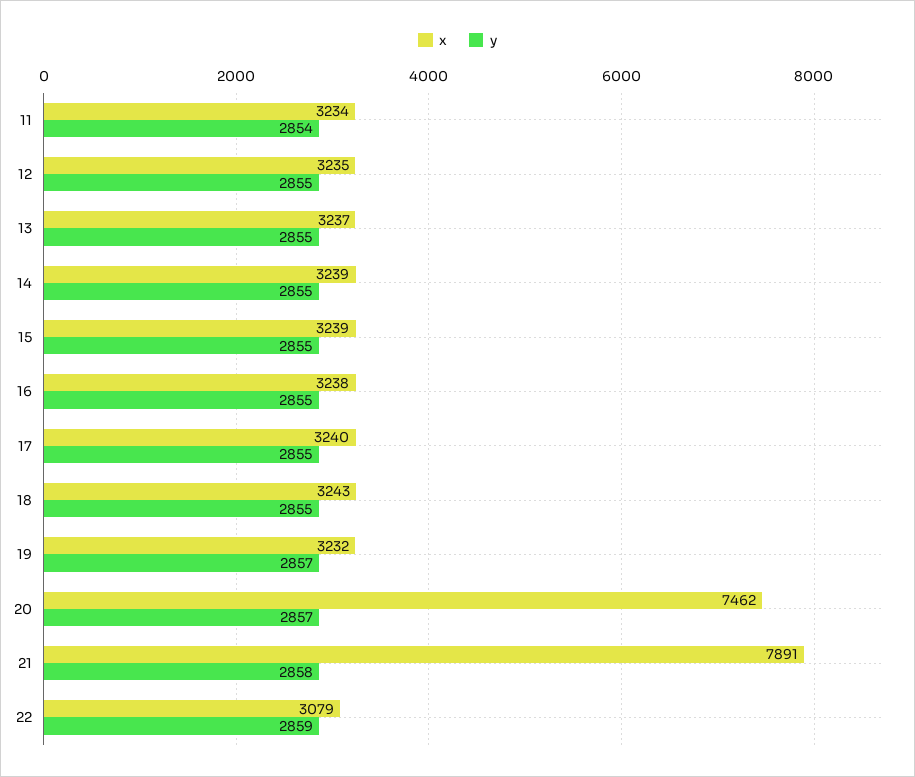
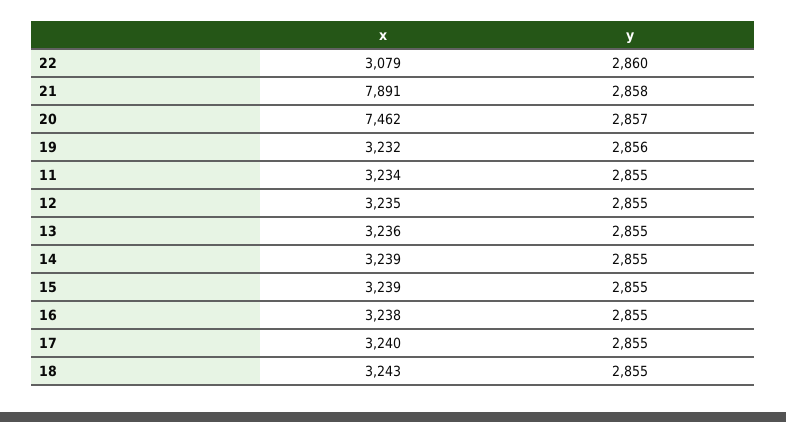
  {
    "x": {
      "11": 3234,
      "12": 3235,
-     "13": 3237,
+     "13": 3236,
      "14": 3239,
      "15": 3239,
      "16": 3238,
      "17": 3240,
      "18": 3243,
      "19": 3232,
      "20": 7462,
      "21": 7891,
      "22": 3079
    },
    "y": {
-     "11": 2854,
+     "11": 2855,
      "12": 2855,
      "13": 2855,
      "14": 2855,
      "15": 2855,
      "16": 2855,
      "17": 2855,
      "18": 2855,
-     "19": 2857,
+     "19": 2856,
      "20": 2857,
      "21": 2858,
-     "22": 2859
+     "22": 2860
    }
  }

